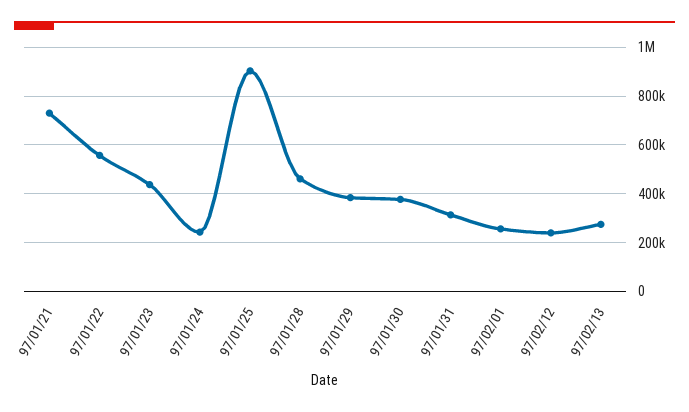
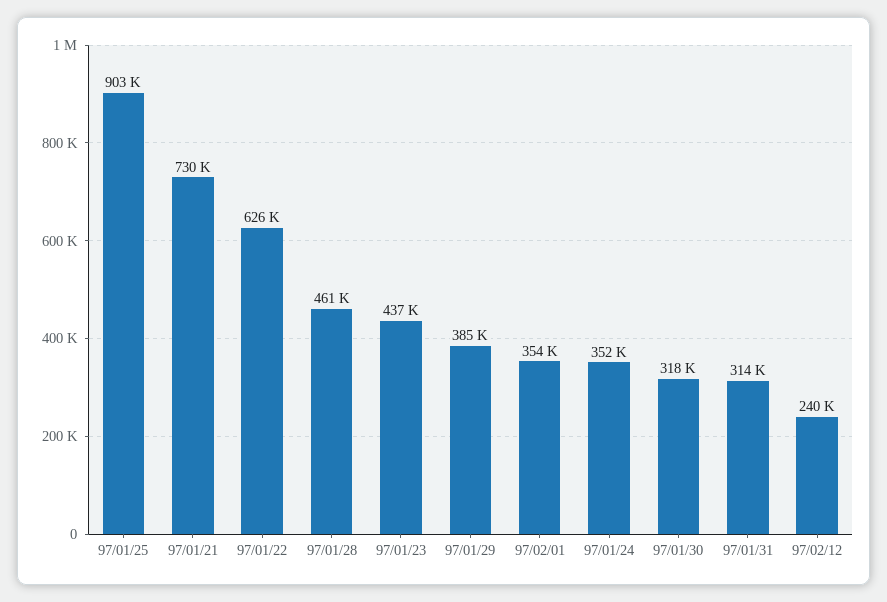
  {
    "97/01/21": 730000,
-   "97/01/22": 550000,
+   "97/01/22": 626000,
    "97/01/23": 437000,
-   "97/01/24": 250000,
+   "97/01/24": 352000,
    "97/01/25": 903000,
    "97/01/28": 461000,
    "97/01/29": 385000,
-   "97/01/30": 375000,
+   "97/01/30": 318000,
    "97/01/31": 314000,
-   "97/02/01": 250000,
+   "97/02/01": 354000,
-   "97/02/12": 240000,
+   "97/02/12": 240000
-   "97/02/13": 275000
  }

